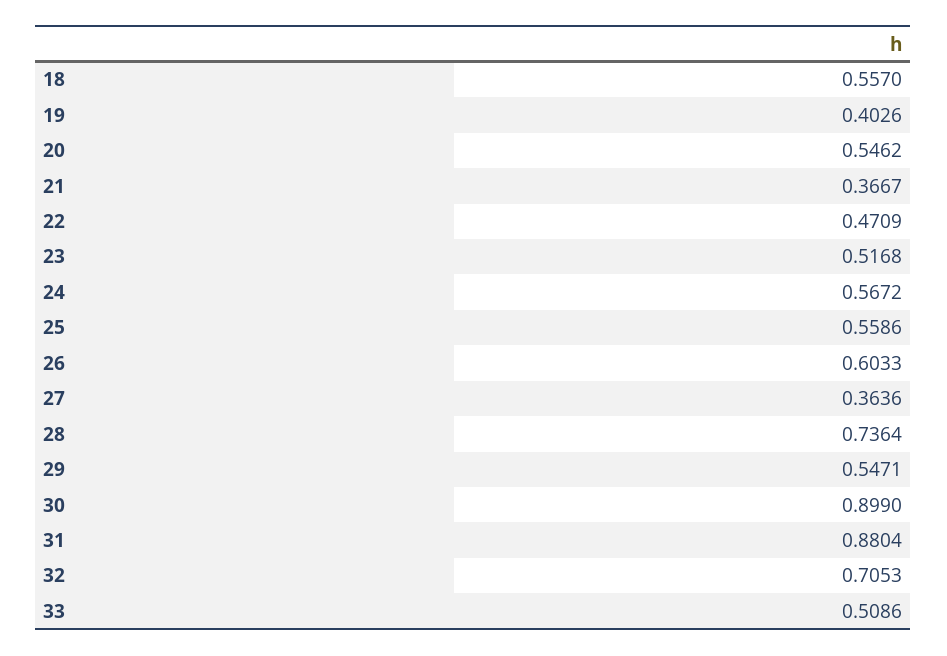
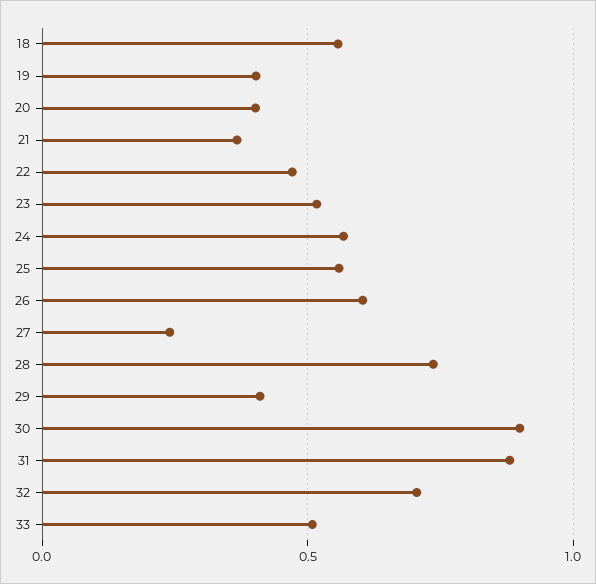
  {
    "18": 0.557,
    "19": 0.4026,
-   "20": 0.5462,
+   "20": 0.4,
    "21": 0.3667,
    "22": 0.4709,
    "23": 0.5168,
    "24": 0.5672,
    "25": 0.5586,
    "26": 0.6033,
-   "27": 0.3636,
+   "27": 0.25,
    "28": 0.7364,
-   "29": 0.5471,
+   "29": 0.4,
    "30": 0.899,
    "31": 0.8804,
    "32": 0.7053,
    "33": 0.5086
  }

